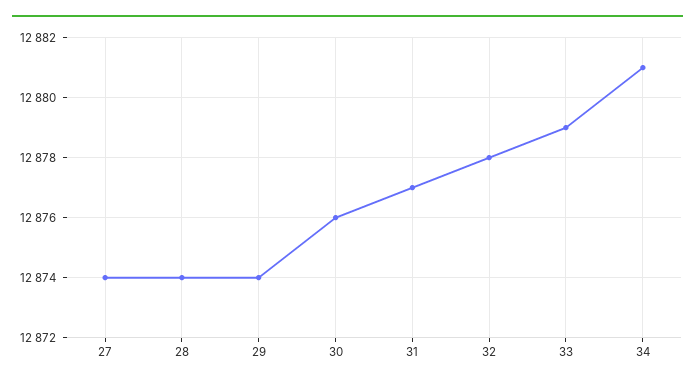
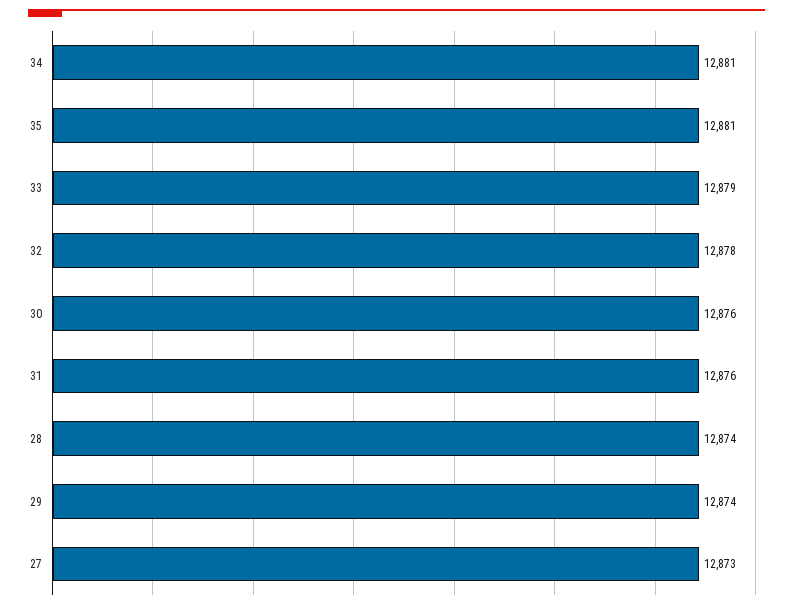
  {
-   "27": 12874,
+   "27": 12873,
    "28": 12874,
    "29": 12874,
    "30": 12876,
-   "31": 12877,
+   "31": 12876,
    "32": 12878,
    "33": 12879,
-   "34": 12881
+   "34": 12881,
+   "35": 12881
  }

